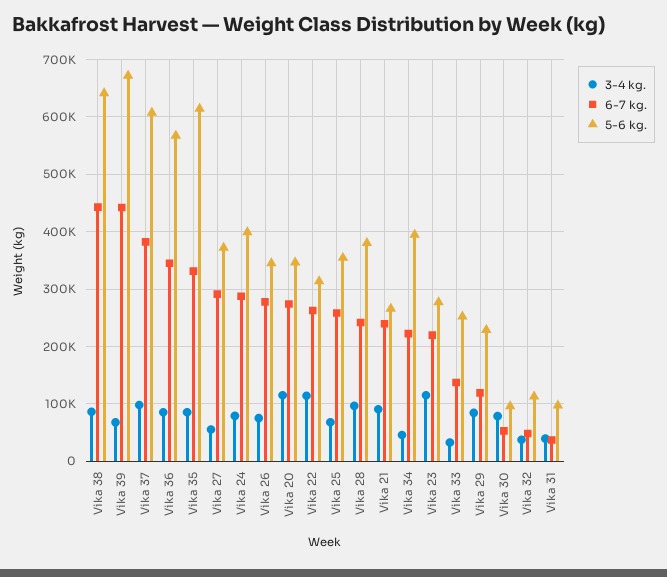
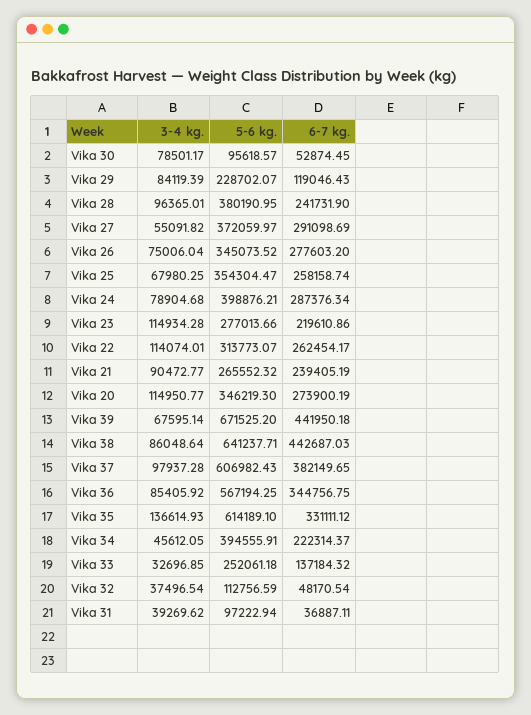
  {
    "3-4 kg.": {
      "Vika 38": 86048.64,
      "Vika 39": 67595.14,
      "Vika 37": 97937.28,
      "Vika 36": 85405.92,
-     "Vika 35": 80000,
+     "Vika 35": 136614.93,
      "Vika 27": 55091.82,
      "Vika 24": 78904.68,
      "Vika 26": 75006.04,
      "Vika 20": 114950.77,
      "Vika 22": 114074.01,
      "Vika 25": 67980.25,
      "Vika 28": 96365.01,
      "Vika 21": 90472.77,
      "Vika 34": 45612.05,
      "Vika 23": 114934.28,
      "Vika 33": 32696.85,
      "Vika 29": 84119.39,
      "Vika 30": 78501.17,
      "Vika 32": 37496.54,
      "Vika 31": 39269.62
    },
    "6-7 kg.": {
      "Vika 38": 442687.03,
      "Vika 39": 441950.18,
      "Vika 37": 382149.65,
      "Vika 36": 344756.75,
      "Vika 35": 331111.12,
      "Vika 27": 291098.69,
      "Vika 24": 287376.34,
      "Vika 26": 277603.2,
      "Vika 20": 273900.19,
      "Vika 22": 262454.17,
      "Vika 25": 258158.74,
      "Vika 28": 241731.9,
      "Vika 21": 239405.19,
      "Vika 34": 222314.37,
      "Vika 23": 219610.86,
      "Vika 33": 137184.32,
      "Vika 29": 119046.43,
      "Vika 30": 52874.45,
      "Vika 32": 48170.54,
      "Vika 31": 36887.11
    },
    "5-6 kg.": {
      "Vika 38": 641237.71,
      "Vika 39": 671525.2,
      "Vika 37": 606982.43,
      "Vika 36": 567194.25,
      "Vika 35": 614189.1,
      "Vika 27": 372059.97,
      "Vika 24": 398876.21,
      "Vika 26": 345073.52,
      "Vika 20": 346219.3,
      "Vika 22": 313773.07,
      "Vika 25": 354304.47,
      "Vika 28": 380190.95,
      "Vika 21": 265552.32,
      "Vika 34": 394555.91,
      "Vika 23": 277013.66,
      "Vika 33": 252061.18,
      "Vika 29": 228702.07,
      "Vika 30": 95618.57,
      "Vika 32": 112756.59,
      "Vika 31": 97222.94
    }
  }

